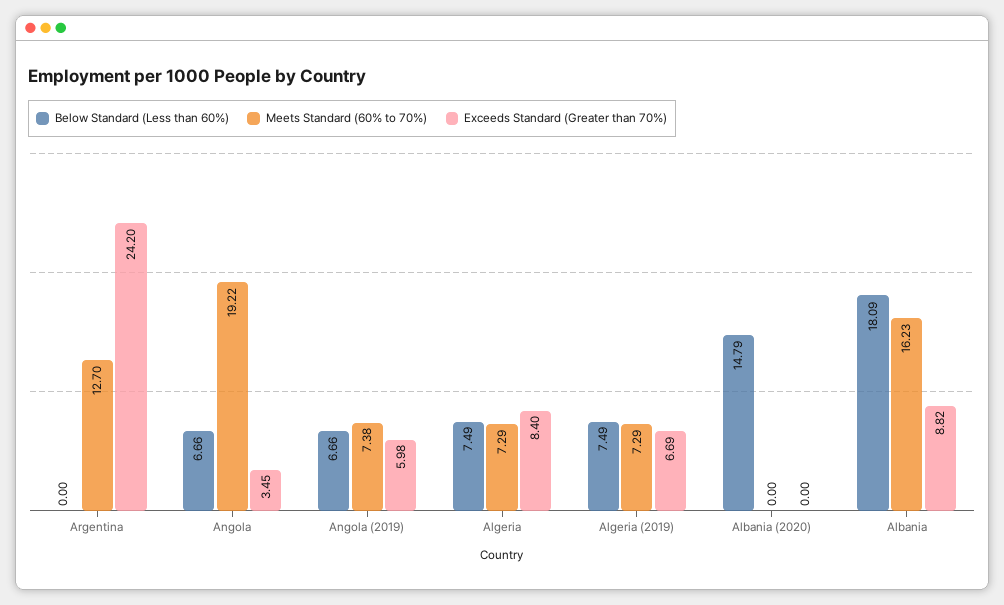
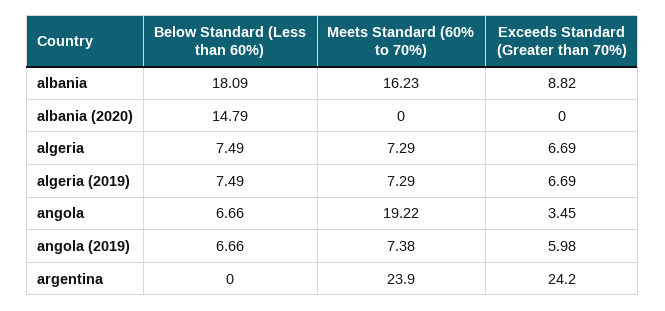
  {
    "Below Standard (Less than 60%)": {
      "Argentina": 0,
      "Angola": 6.66,
      "Angola (2019)": 6.66,
      "Algeria": 7.49,
      "Algeria (2019)": 7.49,
      "Albania (2020)": 14.79,
      "Albania": 18.09
    },
    "Meets Standard (60% to 70%)": {
-     "Argentina": 12.7,
+     "Argentina": 23.9,
      "Angola": 19.22,
      "Angola (2019)": 7.38,
      "Algeria": 7.29,
      "Algeria (2019)": 7.29,
      "Albania (2020)": 0,
      "Albania": 16.23
    },
    "Exceeds Standard (Greater than 70%)": {
      "Argentina": 24.2,
      "Angola": 3.45,
      "Angola (2019)": 5.98,
-     "Algeria": 8.4,
+     "Algeria": 6.69,
      "Algeria (2019)": 6.69,
      "Albania (2020)": 0,
      "Albania": 8.82
    }
  }

